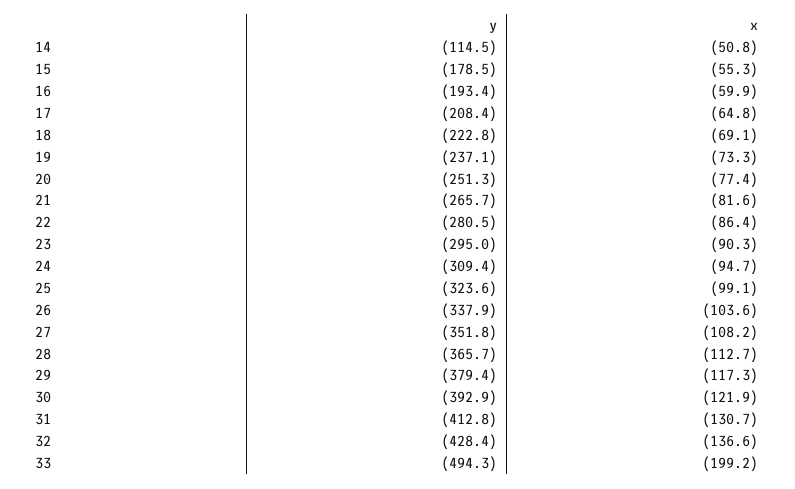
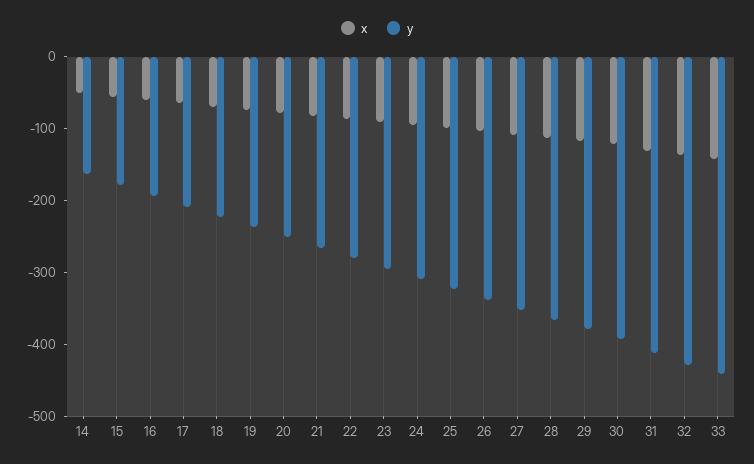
  {
    "y": {
-     "14": -114.5,
+     "14": -160,
      "15": -178.5,
      "16": -193.4,
      "17": -208.4,
      "18": -222.8,
      "19": -237.1,
      "20": -251.3,
      "21": -265.7,
      "22": -280.5,
      "23": -295,
      "24": -309.4,
      "25": -323.6,
      "26": -337.9,
      "27": -351.8,
      "28": -365.7,
      "29": -379.4,
      "30": -392.9,
      "31": -412.8,
      "32": -428.4,
-     "33": -494.3
+     "33": -440
    },
    "x": {
      "14": -50.8,
      "15": -55.3,
      "16": -59.9,
      "17": -64.8,
      "18": -69.1,
      "19": -73.3,
      "20": -77.4,
      "21": -81.6,
      "22": -86.4,
      "23": -90.3,
      "24": -94.7,
      "25": -99.1,
      "26": -103.6,
      "27": -108.2,
      "28": -112.7,
      "29": -117.3,
      "30": -121.9,
      "31": -130.7,
      "32": -136.6,
-     "33": -199.2
+     "33": -140
    }
  }

